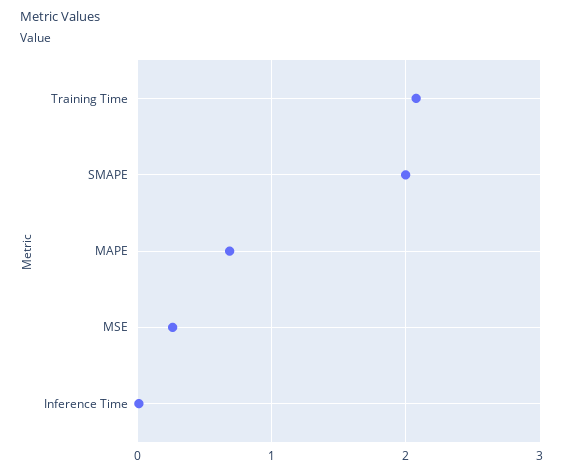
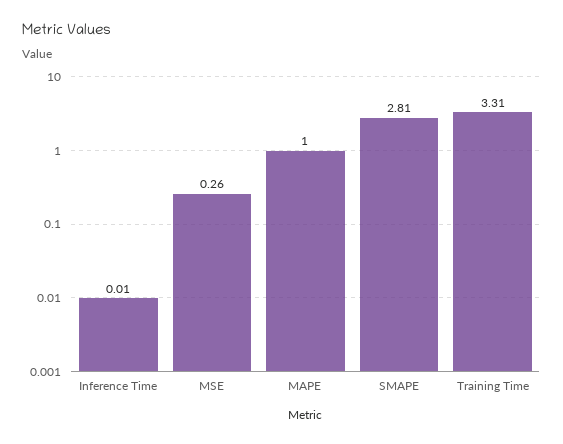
  {
-   "Training Time": 2.1,
+   "Training Time": 3.31,
-   "SMAPE": 2,
+   "SMAPE": 2.81,
-   "MAPE": 0.7,
+   "MAPE": 1,
    "MSE": 0.26,
    "Inference Time": 0.01
  }

